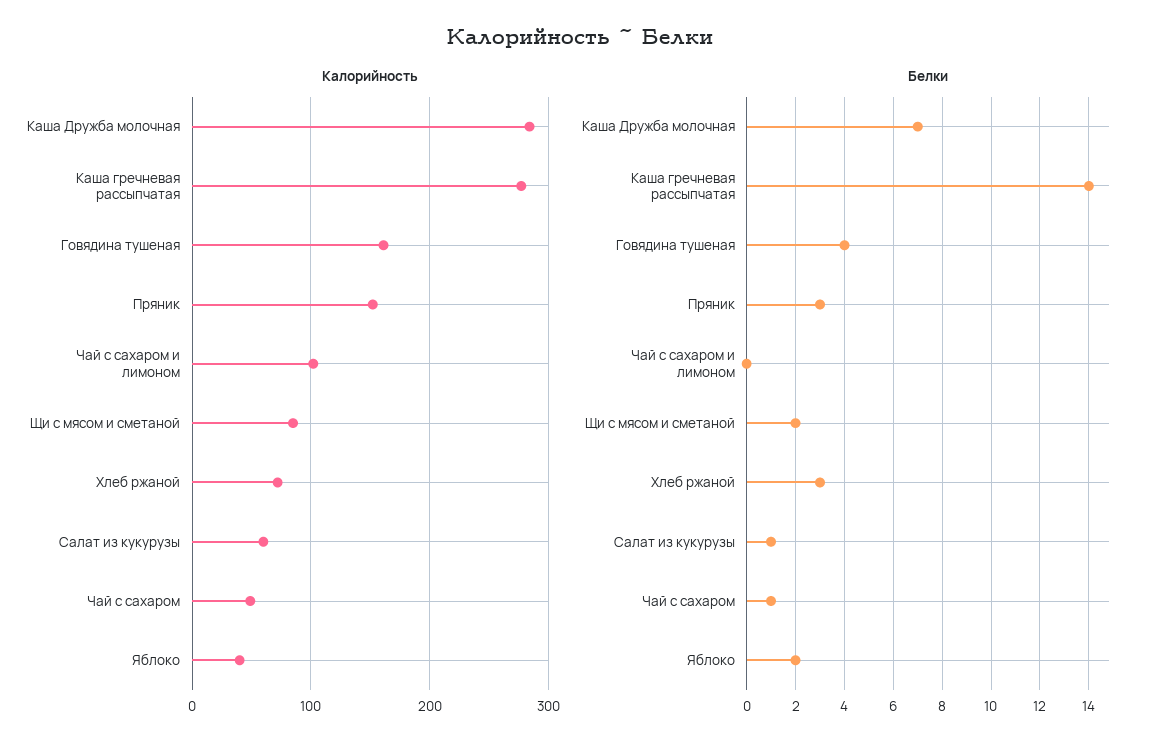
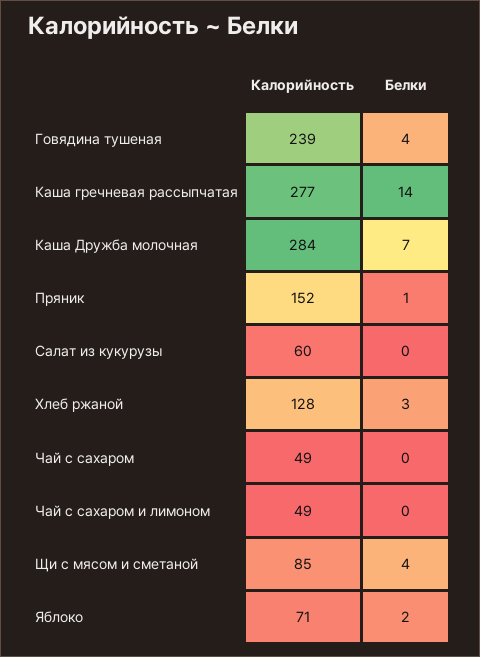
  {
    "Калорийность": {
      "Каша Дружба молочная": 284,
      "Каша гречневая рассыпчатая": 277,
-     "Говядина тушеная": 160,
+     "Говядина тушеная": 239,
      "Пряник": 152,
-     "Чай с сахаром и лимоном": 100,
+     "Чай с сахаром и лимоном": 49,
      "Щи с мясом и сметаной": 85,
-     "Хлеб ржаной": 70,
+     "Хлеб ржаной": 128,
      "Салат из кукурузы": 60,
      "Чай с сахаром": 49,
-     "Яблоко": 40
+     "Яблоко": 71
    },
    "Белки": {
      "Каша Дружба молочная": 7,
      "Каша гречневая рассыпчатая": 14,
      "Говядина тушеная": 4,
-     "Пряник": 3,
+     "Пряник": 1,
      "Чай с сахаром и лимоном": 0,
-     "Щи с мясом и сметаной": 2,
+     "Щи с мясом и сметаной": 4,
      "Хлеб ржаной": 3,
-     "Салат из кукурузы": 1,
+     "Салат из кукурузы": 0,
-     "Чай с сахаром": 1,
+     "Чай с сахаром": 0,
      "Яблоко": 2
    }
  }

